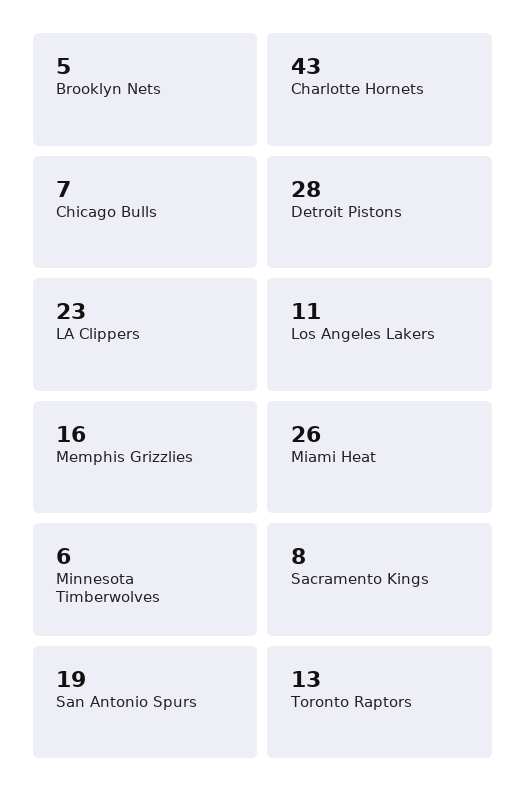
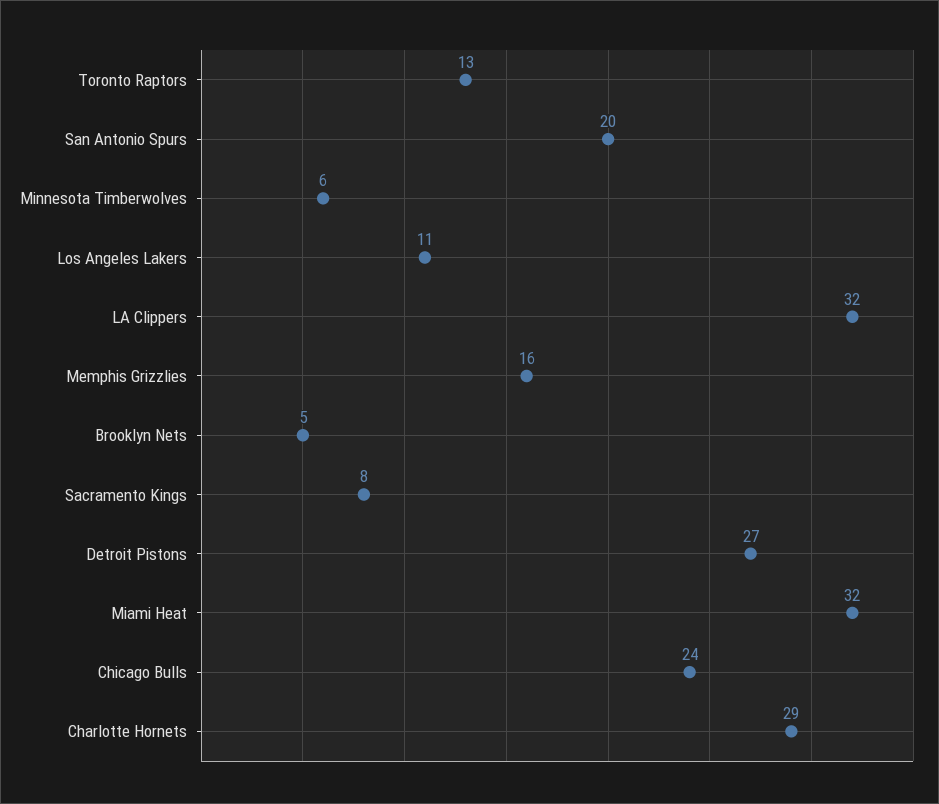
  {
    "Brooklyn Nets": 5,
-   "Charlotte Hornets": 43,
+   "Charlotte Hornets": 29,
-   "Chicago Bulls": 7,
+   "Chicago Bulls": 24,
-   "Detroit Pistons": 28,
+   "Detroit Pistons": 27,
-   "LA Clippers": 23,
+   "LA Clippers": 32,
    "Los Angeles Lakers": 11,
    "Memphis Grizzlies": 16,
-   "Miami Heat": 26,
+   "Miami Heat": 32,
    "Minnesota Timberwolves": 6,
    "Sacramento Kings": 8,
-   "San Antonio Spurs": 19,
+   "San Antonio Spurs": 20,
    "Toronto Raptors": 13
  }

